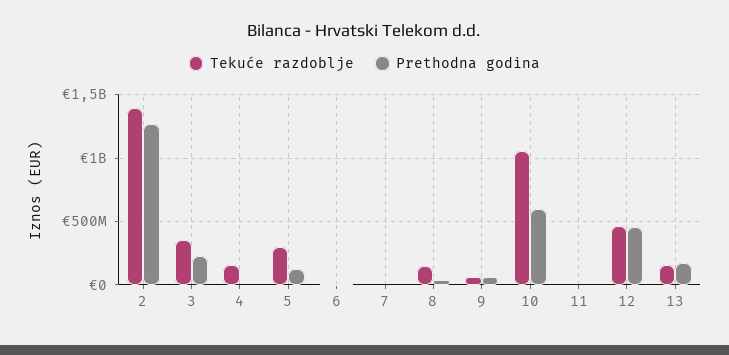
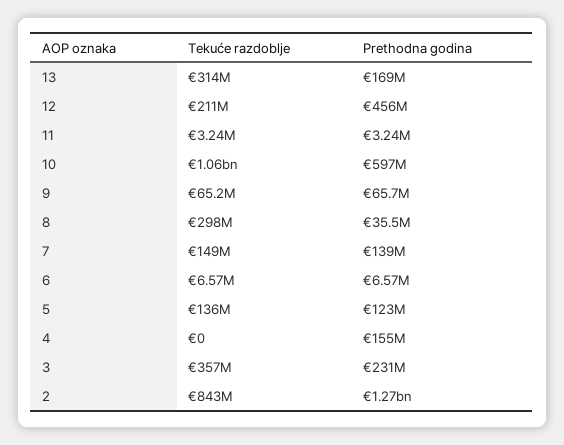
  {
    "Tekuće razdoblje": {
-     "2": 1400000000,
+     "2": 843000000,
      "3": 357000000,
-     "4": 150000000,
+     "4": 0,
-     "5": 300000000,
+     "5": 136000000,
      "6": 6570000,
-     "7": 0,
+     "7": 149000000,
-     "8": 150000000,
+     "8": 298000000,
      "9": 65200000,
      "10": 1060000000,
      "11": 3240000,
-     "12": 450000000,
+     "12": 211000000,
-     "13": 150000000
+     "13": 314000000
    },
    "Prethodna godina": {
      "2": 1270000000,
      "3": 231000000,
-     "4": 0,
+     "4": 155000000,
      "5": 123000000,
      "6": 6570000,
-     "7": 0,
+     "7": 139000000,
      "8": 35500000,
      "9": 65700000,
      "10": 597000000,
      "11": 3240000,
      "12": 456000000,
      "13": 169000000
    }
  }

